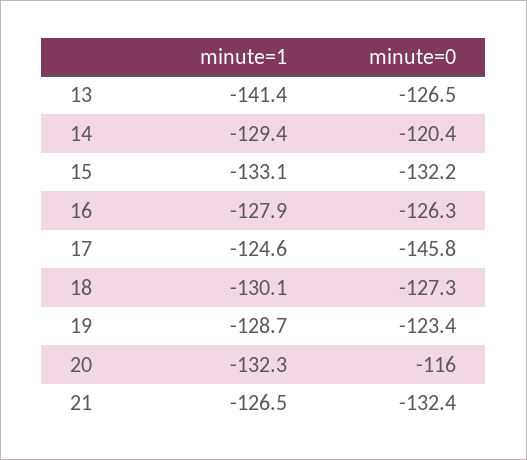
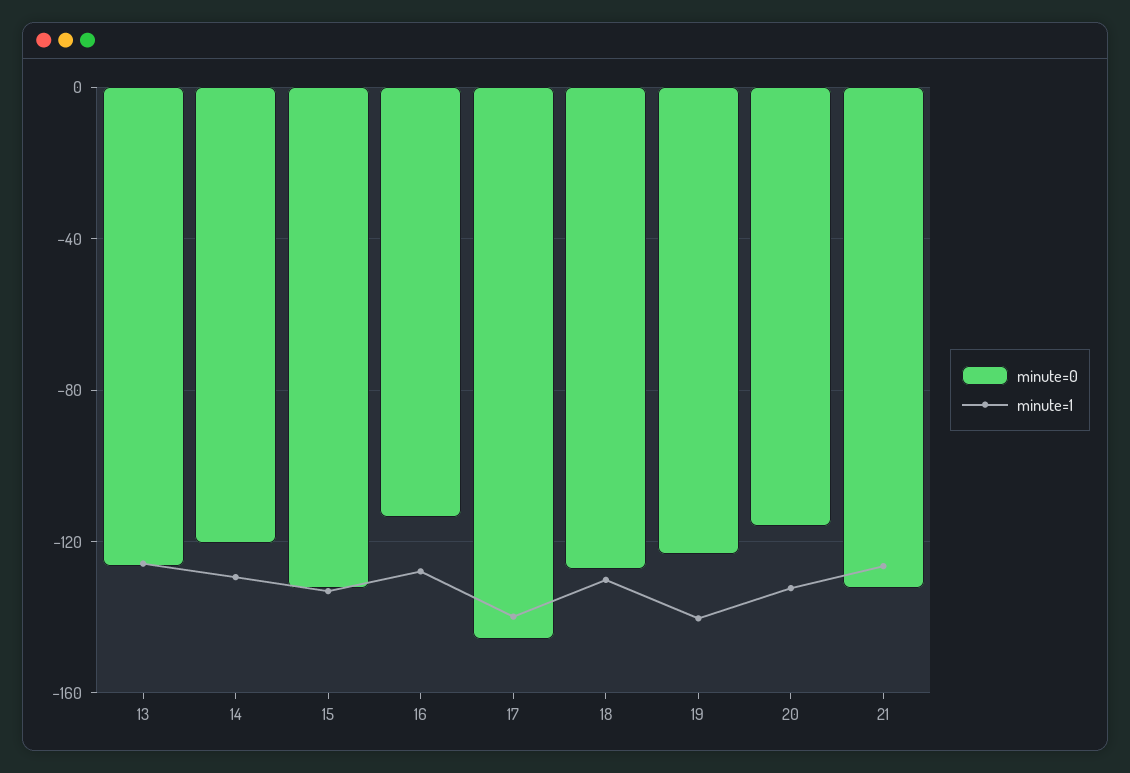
  {
    "minute=1": {
-     "13": -141.4,
+     "13": -125,
      "14": -129.4,
      "15": -133.1,
      "16": -127.9,
-     "17": -124.6,
+     "17": -140,
      "18": -130.1,
-     "19": -128.7,
+     "19": -140,
      "20": -132.3,
      "21": -126.5
    },
    "minute=0": {
      "13": -126.5,
      "14": -120.4,
      "15": -132.2,
-     "16": -126.3,
+     "16": -115,
      "17": -145.8,
      "18": -127.3,
      "19": -123.4,
      "20": -116,
      "21": -132.4
    }
  }

